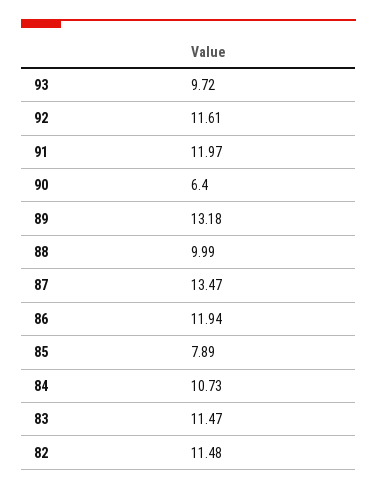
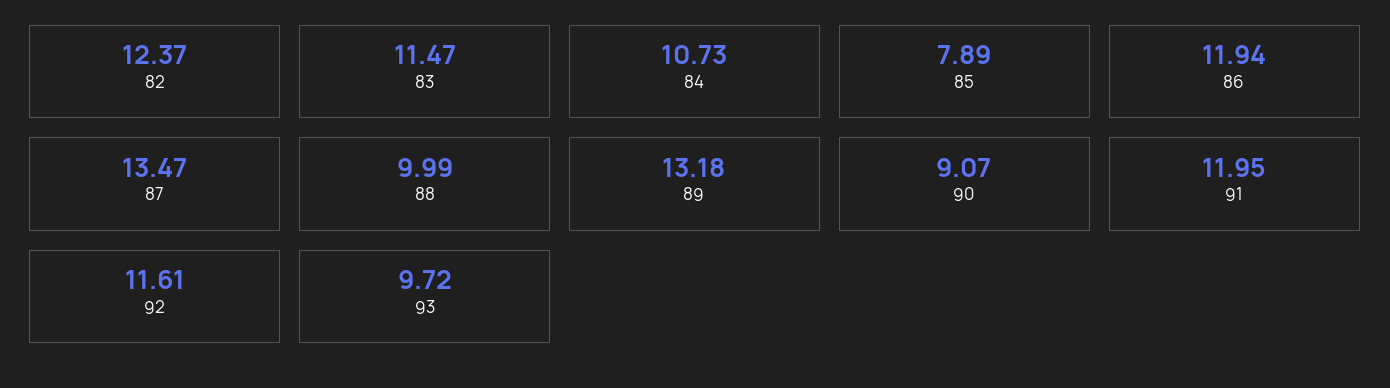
  {
    "93": 9.72,
    "92": 11.61,
-   "91": 11.97,
+   "91": 11.95,
-   "90": 6.4,
+   "90": 9.07,
    "89": 13.18,
    "88": 9.99,
    "87": 13.47,
    "86": 11.94,
    "85": 7.89,
    "84": 10.73,
    "83": 11.47,
-   "82": 11.48
+   "82": 12.37
  }

